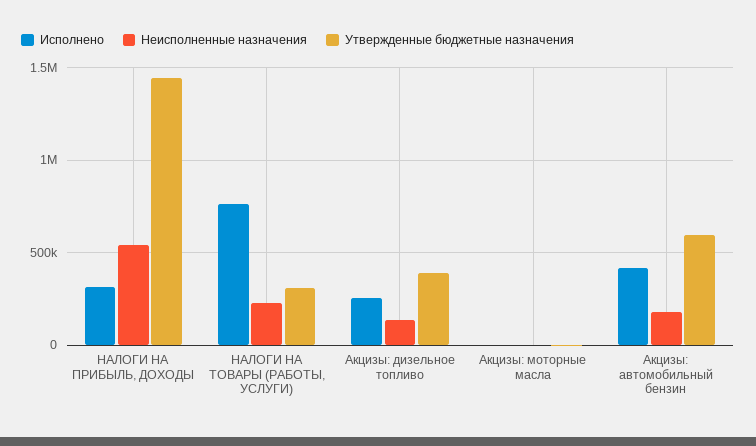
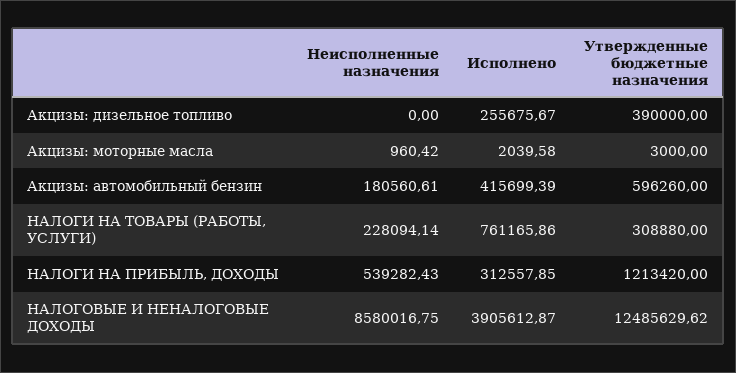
  {
    "Исполнено": {
      "НАЛОГИ НА ПРИБЫЛЬ, ДОХОДЫ": 312557.85,
      "НАЛОГИ НА ТОВАРЫ (РАБОТЫ, УСЛУГИ)": 761165.86,
      "Акцизы: дизельное топливо": 255675.67,
      "Акцизы: моторные масла": 2039.58,
-     "Акцизы: автомобильный бензин": 415699.39
+     "Акцизы: автомобильный бензин": 415699.39,
+     "НАЛОГОВЫЕ И НЕНАЛОГОВЫЕ ДОХОДЫ": 3905612.87
    },
    "Неисполненные назначения": {
      "НАЛОГИ НА ПРИБЫЛЬ, ДОХОДЫ": 539282.43,
      "НАЛОГИ НА ТОВАРЫ (РАБОТЫ, УСЛУГИ)": 228094.14,
-     "Акцизы: дизельное топливо": 150000,
+     "Акцизы: дизельное топливо": 0,
      "Акцизы: моторные масла": 960.42,
-     "Акцизы: автомобильный бензин": 180560.61
+     "Акцизы: автомобильный бензин": 180560.61,
+     "НАЛОГОВЫЕ И НЕНАЛОГОВЫЕ ДОХОДЫ": 8580016.75
    },
    "Утвержденные бюджетные назначения": {
-     "НАЛОГИ НА ПРИБЫЛЬ, ДОХОДЫ": 1450000,
+     "НАЛОГИ НА ПРИБЫЛЬ, ДОХОДЫ": 1213420,
      "НАЛОГИ НА ТОВАРЫ (РАБОТЫ, УСЛУГИ)": 308880,
      "Акцизы: дизельное топливо": 390000,
      "Акцизы: моторные масла": 3000,
-     "Акцизы: автомобильный бензин": 596260
+     "Акцизы: автомобильный бензин": 596260,
+     "НАЛОГОВЫЕ И НЕНАЛОГОВЫЕ ДОХОДЫ": 12485629.62
    }
  }

